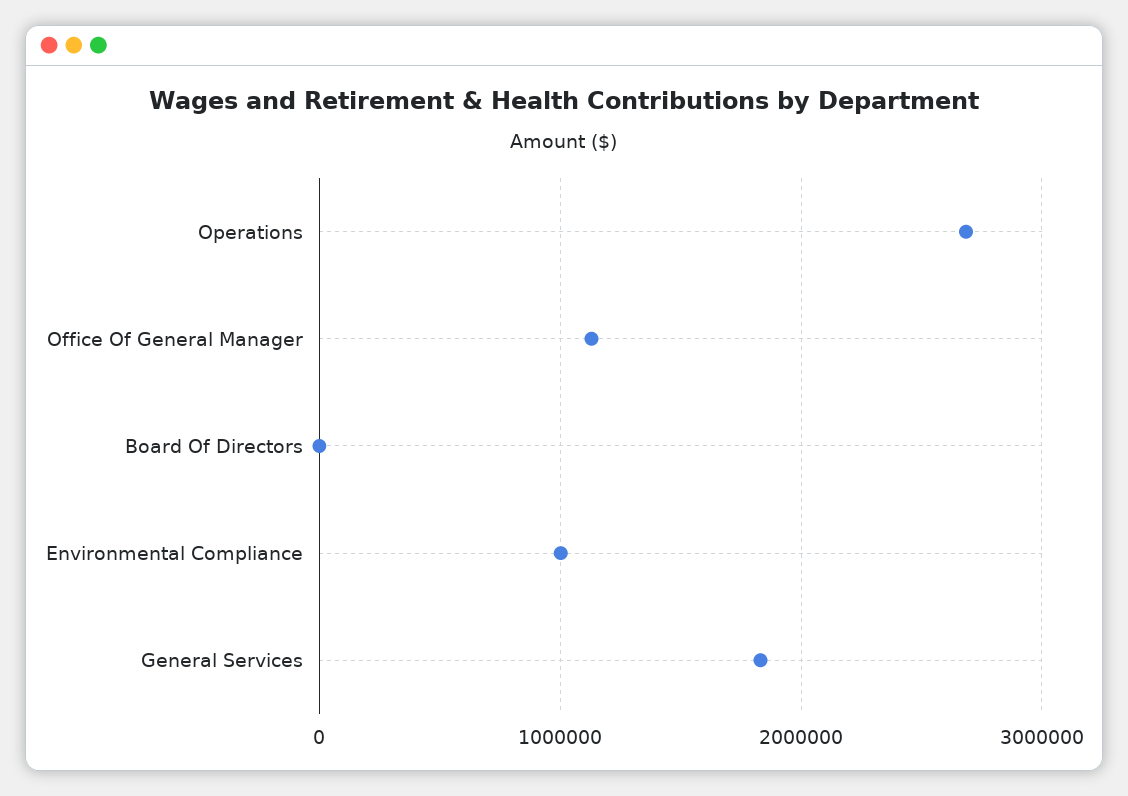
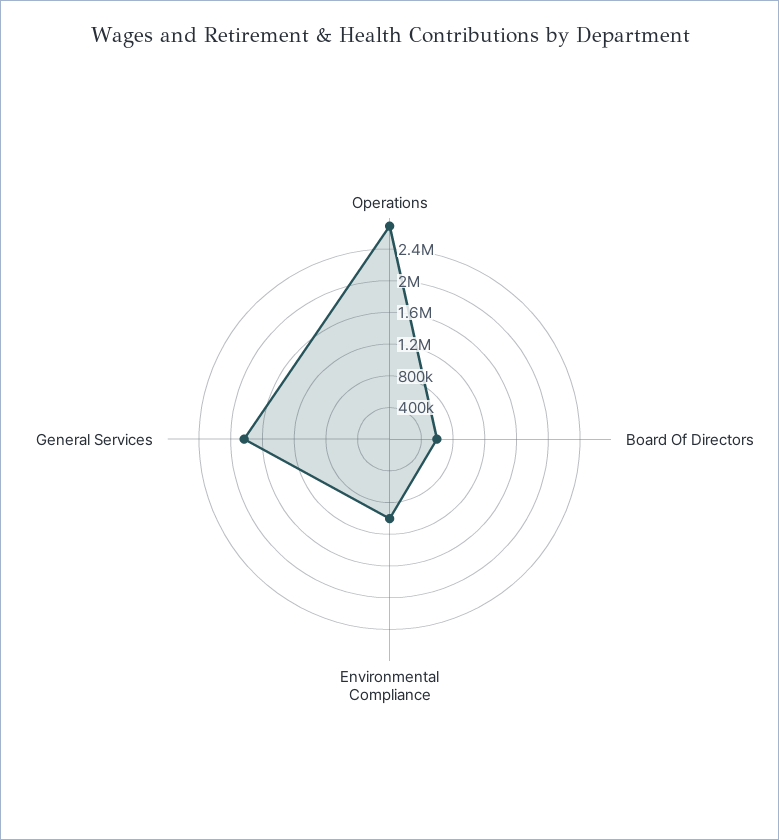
  {
    "Operations": 2700000,
-   "Office Of General Manager": 1100000,
-   "Board Of Directors": 0,
+   "Board Of Directors": 600000,
    "Environmental Compliance": 1000000,
    "General Services": 1800000
  }

